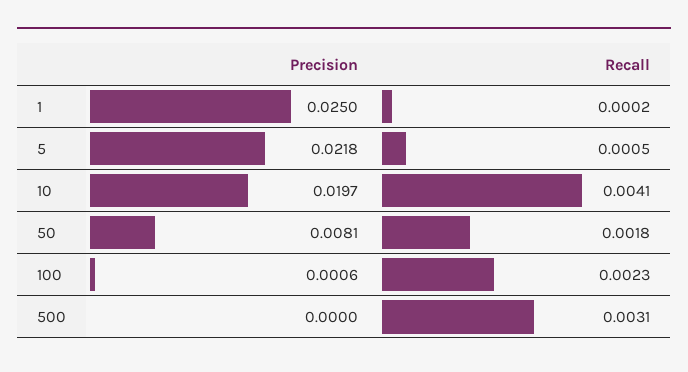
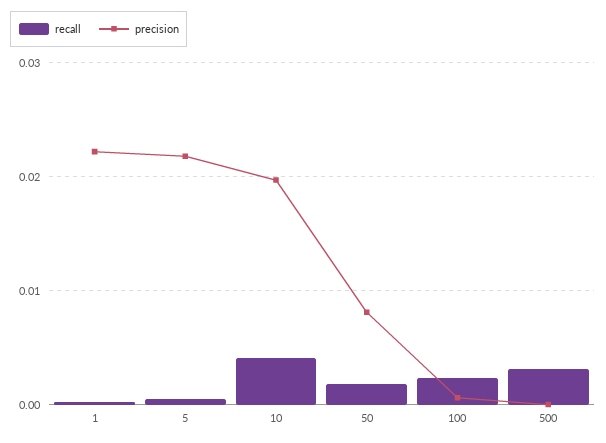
  {
    "Precision": {
-     "1": 0.025,
+     "1": 0.022,
      "5": 0.0218,
      "10": 0.0197,
      "50": 0.0081,
      "100": 0.0006,
      "500": 0
    },
    "Recall": {
      "1": 0.0002,
      "5": 0.0005,
      "10": 0.0041,
      "50": 0.0018,
      "100": 0.0023,
      "500": 0.0031
    }
  }

